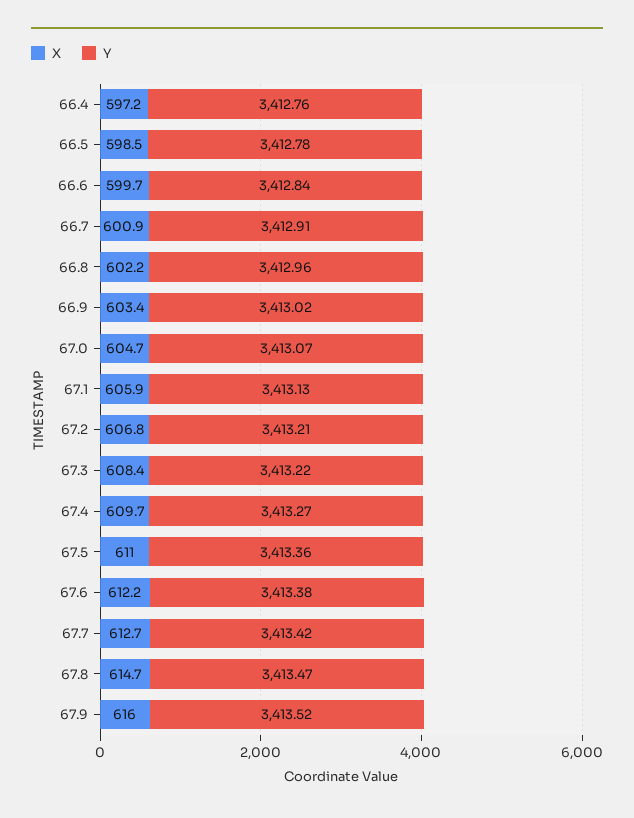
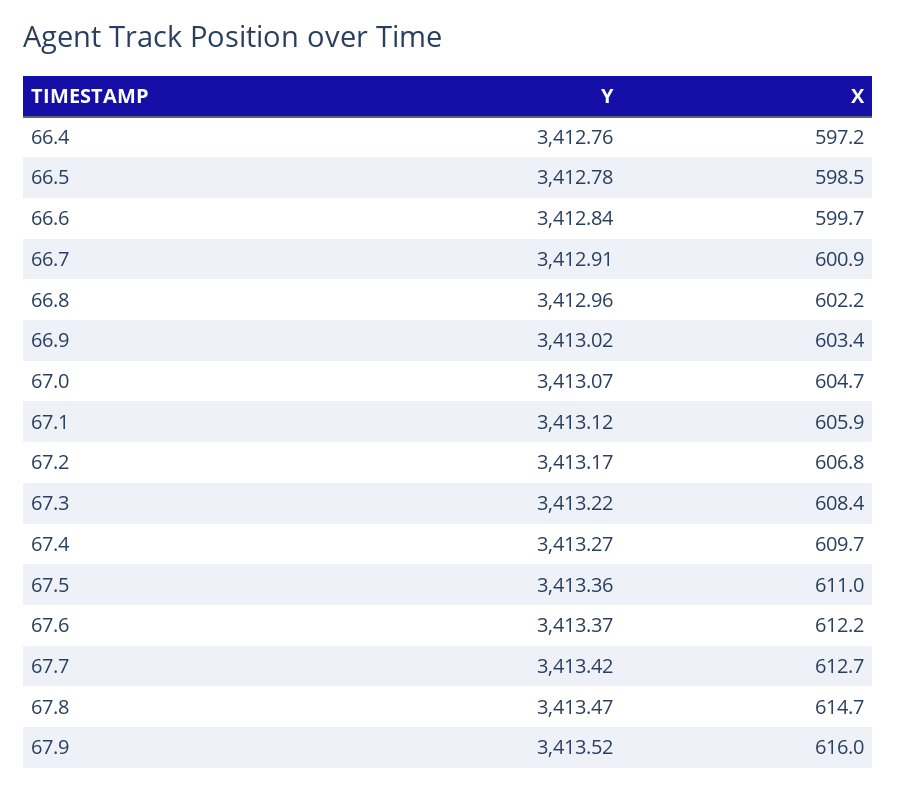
  {
    "X": {
      "66.4": 597.2,
      "66.5": 598.5,
      "66.6": 599.7,
      "66.7": 600.9,
      "66.8": 602.2,
      "66.9": 603.4,
      "67.0": 604.7,
      "67.1": 605.9,
      "67.2": 606.8,
      "67.3": 608.4,
      "67.4": 609.7,
      "67.5": 611,
      "67.6": 612.2,
      "67.7": 612.7,
      "67.8": 614.7,
      "67.9": 616
    },
    "Y": {
      "66.4": 3412.76,
      "66.5": 3412.78,
      "66.6": 3412.84,
      "66.7": 3412.91,
      "66.8": 3412.96,
      "66.9": 3413.02,
      "67.0": 3413.07,
-     "67.1": 3413.13,
+     "67.1": 3413.12,
-     "67.2": 3413.21,
+     "67.2": 3413.17,
      "67.3": 3413.22,
      "67.4": 3413.27,
      "67.5": 3413.36,
-     "67.6": 3413.38,
+     "67.6": 3413.37,
      "67.7": 3413.42,
      "67.8": 3413.47,
      "67.9": 3413.52
    }
  }

